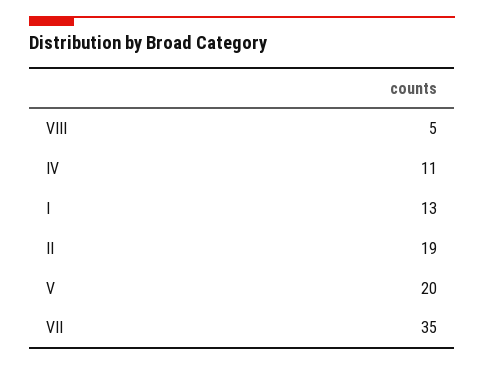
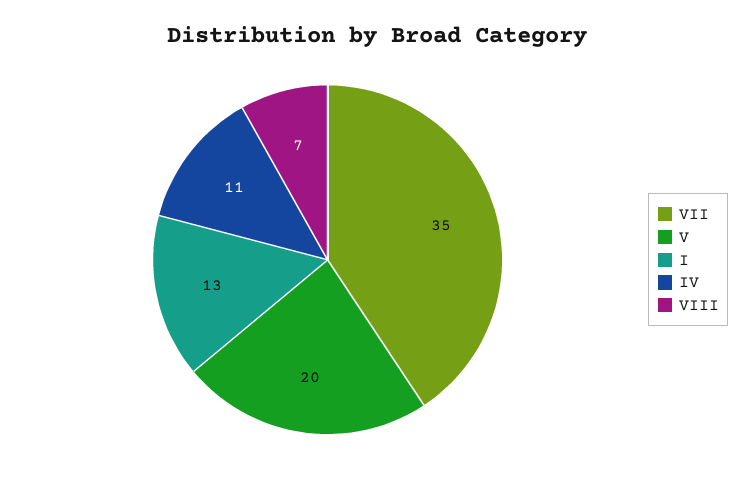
  {
-   "VIII": 5,
+   "VIII": 7,
    "IV": 11,
    "I": 13,
-   "II": 19,
    "V": 20,
    "VII": 35
  }

